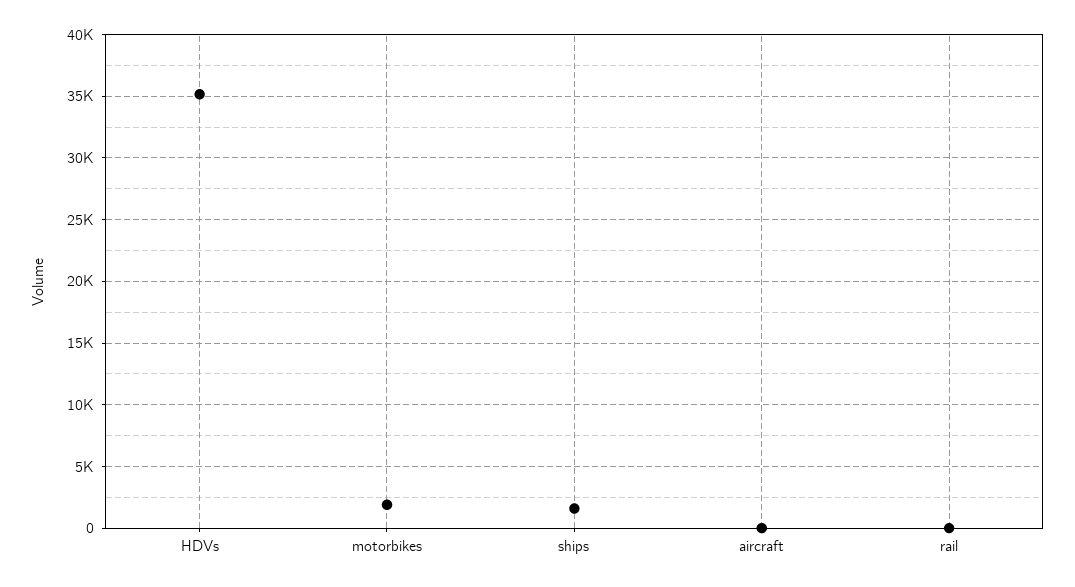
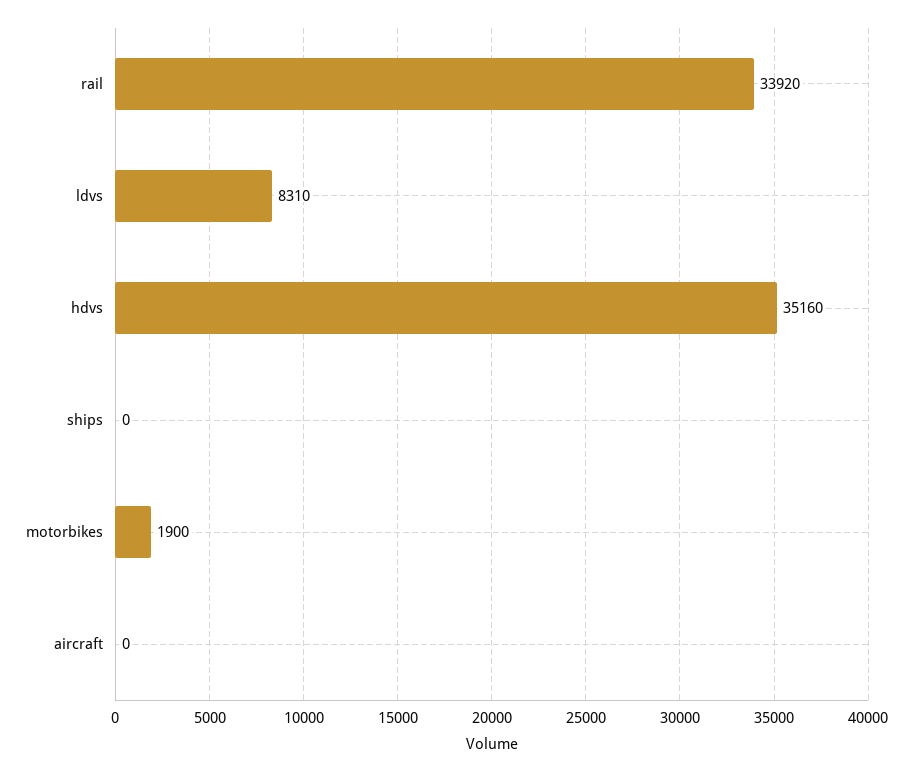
  {
    "HDVs": 35160,
    "motorbikes": 1900,
-   "ships": 1500,
+   "ships": 0,
    "aircraft": 0,
-   "rail": 0
+   "rail": 33920,
+   "ldvs": 8310
  }

